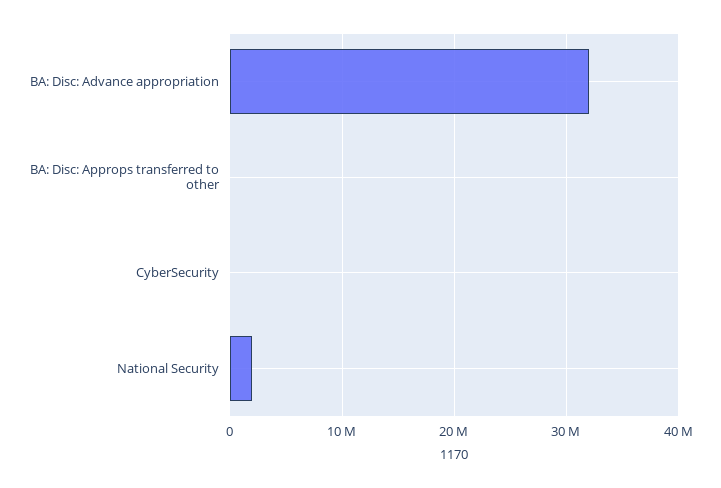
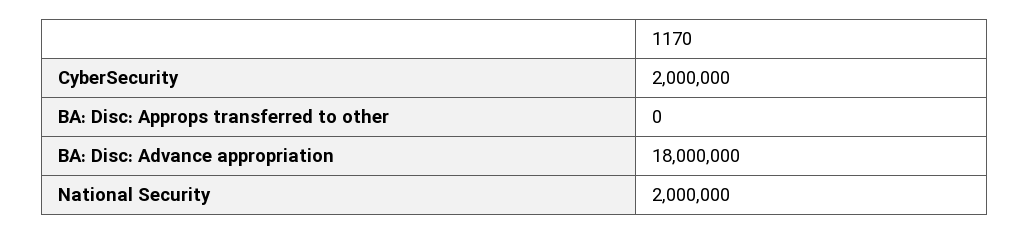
  {
-   "BA: Disc: Advance appropriation": 32000000,
+   "BA: Disc: Advance appropriation": 18000000,
    "BA: Disc: Approps transferred to other": 0,
-   "CyberSecurity": 0,
+   "CyberSecurity": 2000000,
    "National Security": 2000000
  }

